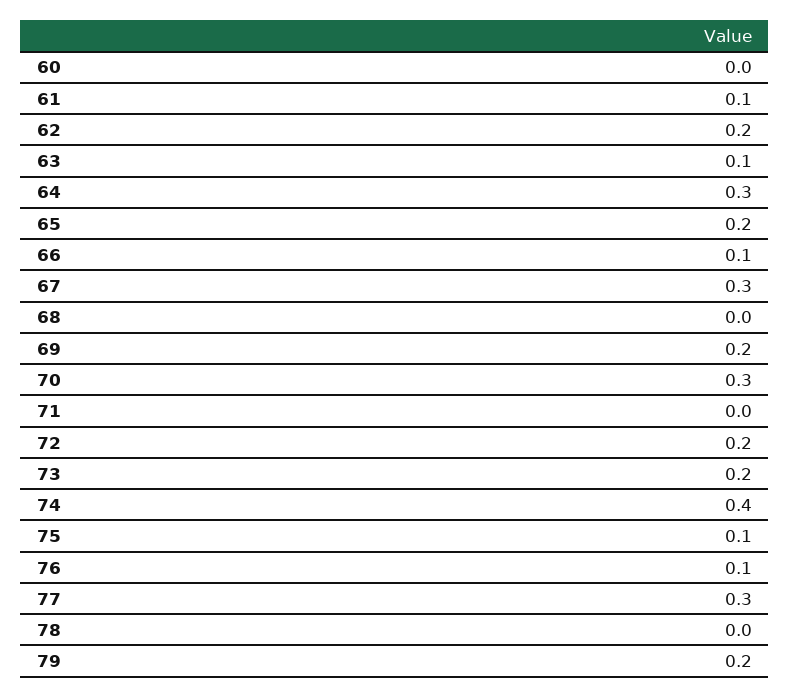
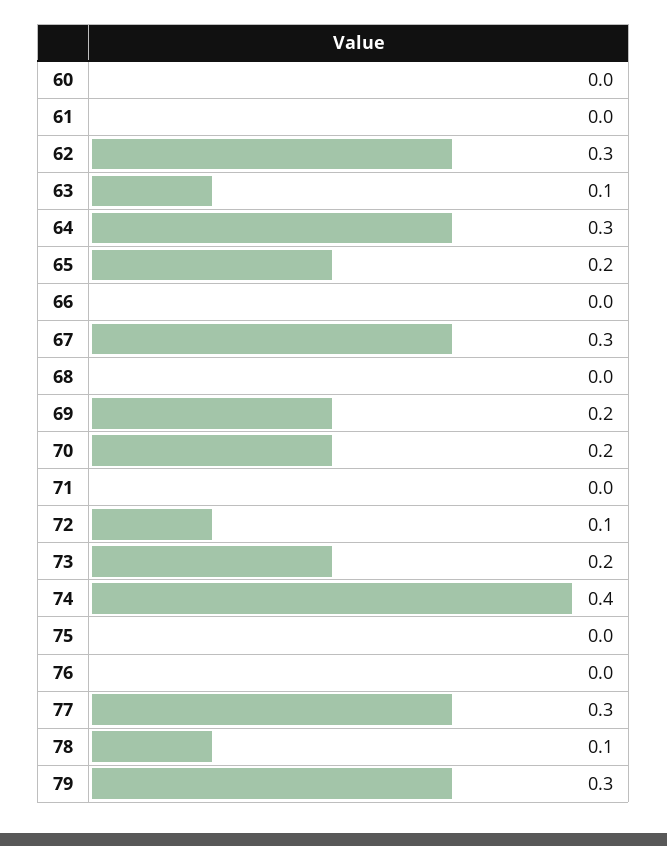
  {
    "60": 0,
-   "61": 0.1,
+   "61": 0,
-   "62": 0.2,
+   "62": 0.3,
    "63": 0.1,
    "64": 0.3,
    "65": 0.2,
-   "66": 0.1,
+   "66": 0,
    "67": 0.3,
    "68": 0,
    "69": 0.2,
-   "70": 0.3,
+   "70": 0.2,
    "71": 0,
-   "72": 0.2,
+   "72": 0.1,
    "73": 0.2,
    "74": 0.4,
-   "75": 0.1,
+   "75": 0,
-   "76": 0.1,
+   "76": 0,
    "77": 0.3,
-   "78": 0,
+   "78": 0.1,
-   "79": 0.2
+   "79": 0.3
  }

